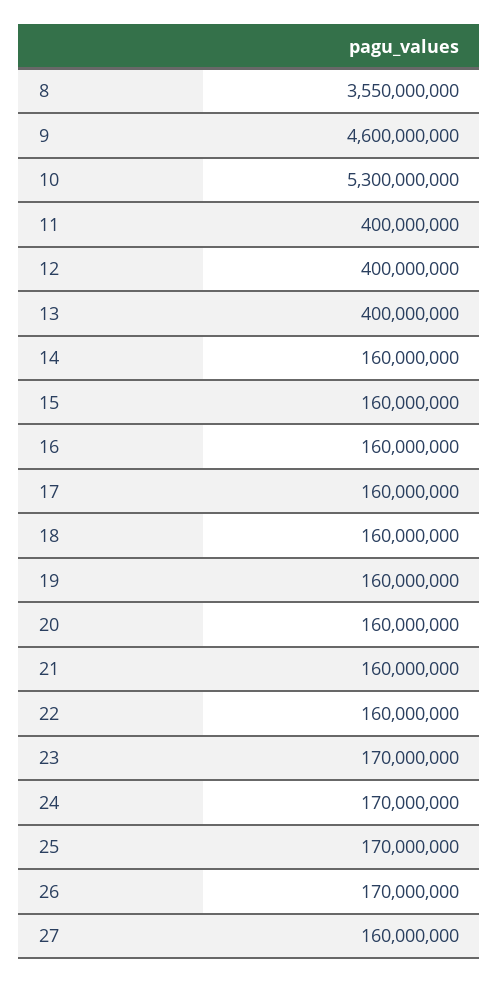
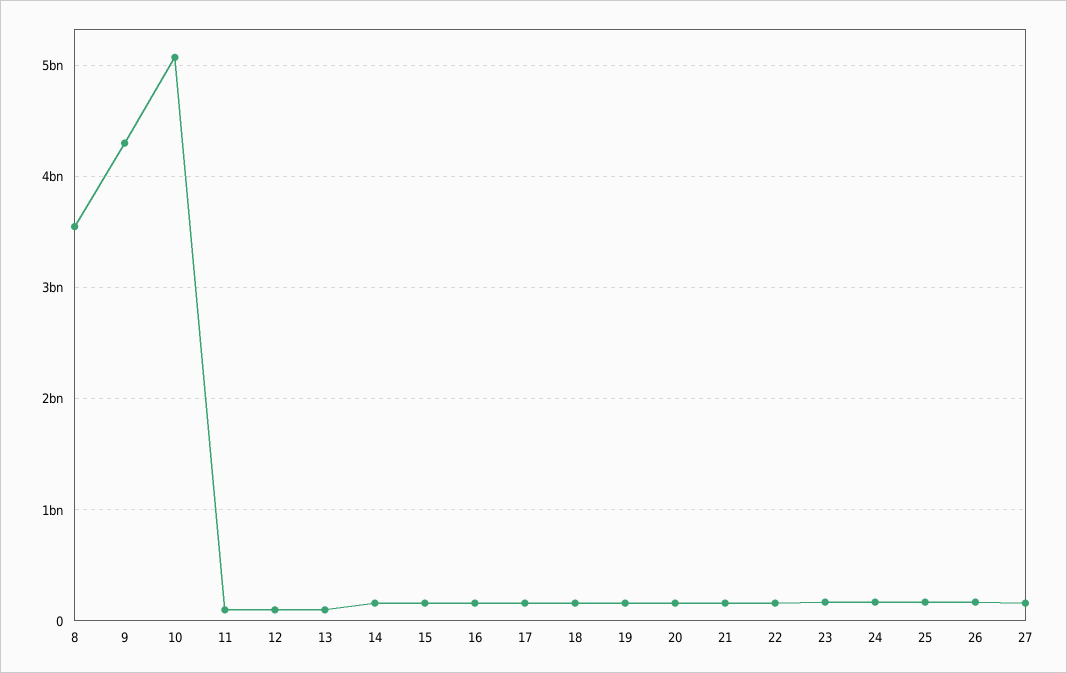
  {
    "8": 3550000000,
-   "9": 4600000000,
+   "9": 4300000000,
-   "10": 5300000000,
+   "10": 5100000000,
-   "11": 400000000,
+   "11": 100000000,
-   "12": 400000000,
+   "12": 100000000,
-   "13": 400000000,
+   "13": 100000000,
    "14": 160000000,
    "15": 160000000,
    "16": 160000000,
    "17": 160000000,
    "18": 160000000,
    "19": 160000000,
    "20": 160000000,
    "21": 160000000,
    "22": 160000000,
    "23": 170000000,
    "24": 170000000,
    "25": 170000000,
    "26": 170000000,
    "27": 160000000
  }

